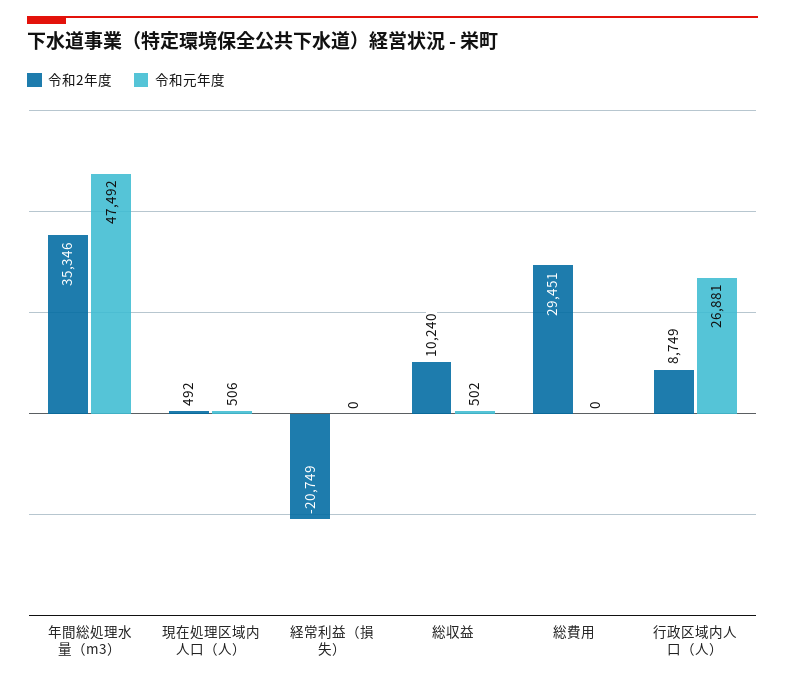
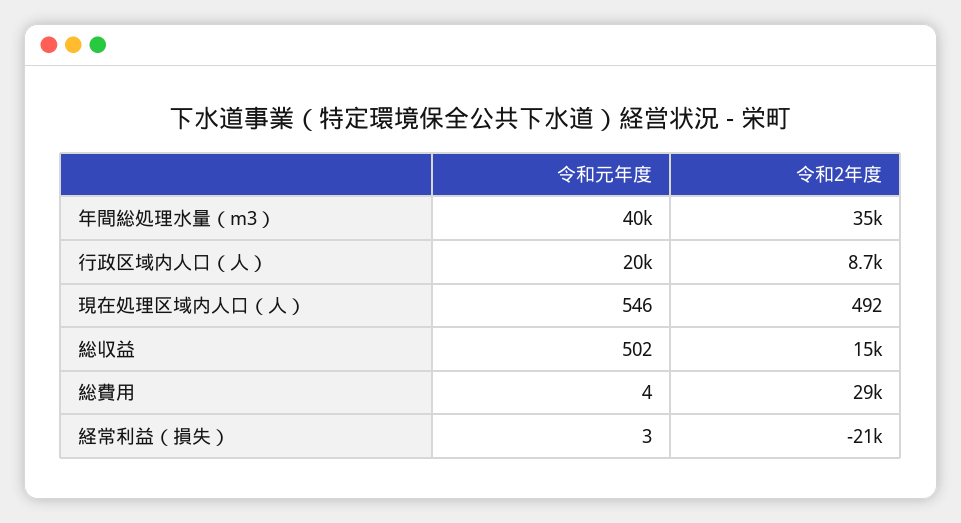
  {
    "令和2年度": {
      "年間総処理水量（m3）": 35346,
      "現在処理区域内人口（人）": 492,
      "経常利益（損失）": -20749,
-     "総収益": 10240,
+     "総収益": 15000,
      "総費用": 29451,
      "行政区域内人口（人）": 8749
    },
    "令和元年度": {
-     "年間総処理水量（m3）": 47492,
+     "年間総処理水量（m3）": 40000,
-     "現在処理区域内人口（人）": 506,
+     "現在処理区域内人口（人）": 546,
-     "経常利益（損失）": 0,
+     "経常利益（損失）": 3,
      "総収益": 502,
-     "総費用": 0,
+     "総費用": 4,
-     "行政区域内人口（人）": 26881
+     "行政区域内人口（人）": 20000
    }
  }

